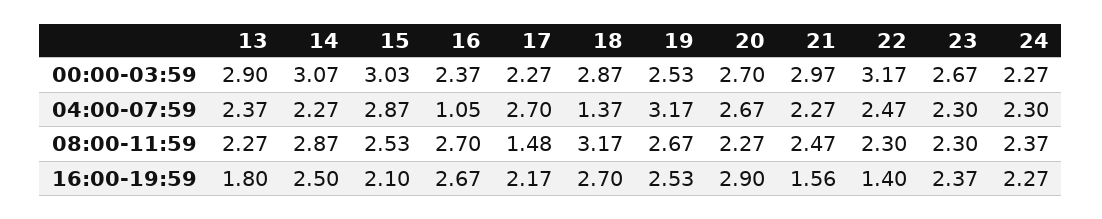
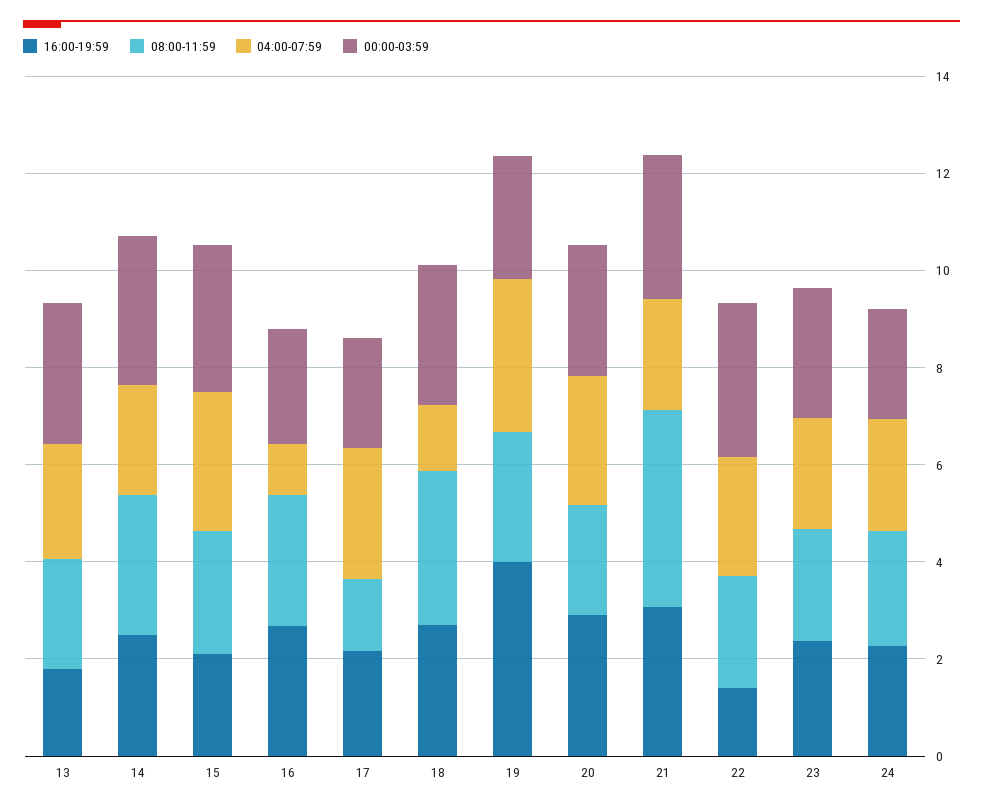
  {
    "00:00-03:59": {
      "13": 2.9,
      "14": 3.07,
      "15": 3.03,
      "16": 2.37,
      "17": 2.27,
      "18": 2.87,
      "19": 2.53,
      "20": 2.7,
      "21": 2.97,
      "22": 3.17,
      "23": 2.67,
      "24": 2.27
    },
    "04:00-07:59": {
      "13": 2.37,
      "14": 2.27,
      "15": 2.87,
      "16": 1.05,
      "17": 2.7,
      "18": 1.37,
      "19": 3.17,
      "20": 2.67,
      "21": 2.27,
      "22": 2.47,
      "23": 2.3,
      "24": 2.3
    },
    "08:00-11:59": {
      "13": 2.27,
      "14": 2.87,
      "15": 2.53,
      "16": 2.7,
      "17": 1.48,
      "18": 3.17,
      "19": 2.67,
      "20": 2.27,
-     "21": 2.47,
+     "21": 4,
      "22": 2.3,
      "23": 2.3,
      "24": 2.37
    },
    "16:00-19:59": {
      "13": 1.8,
      "14": 2.5,
      "15": 2.1,
      "16": 2.67,
      "17": 2.17,
      "18": 2.7,
-     "19": 2.53,
+     "19": 4,
      "20": 2.9,
-     "21": 1.56,
+     "21": 3,
      "22": 1.4,
      "23": 2.37,
      "24": 2.27
    }
  }

